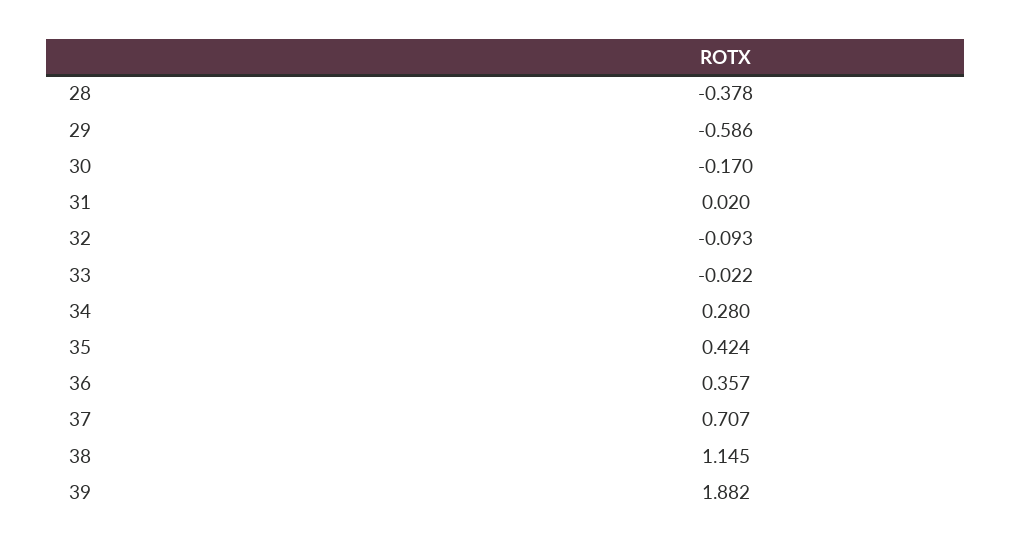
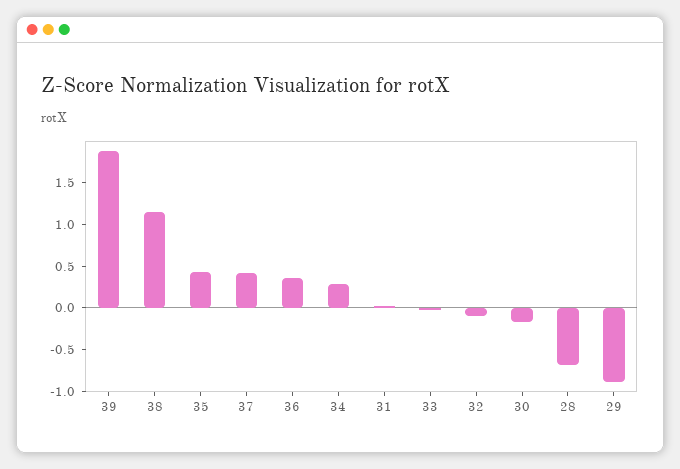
  {
-   "28": -0.378,
+   "28": -0.7,
-   "29": -0.586,
+   "29": -0.9,
    "30": -0.17,
    "31": 0.02,
    "32": -0.093,
    "33": -0.022,
    "34": 0.28,
    "35": 0.424,
    "36": 0.357,
-   "37": 0.707,
+   "37": 0.4,
    "38": 1.145,
    "39": 1.882
  }

